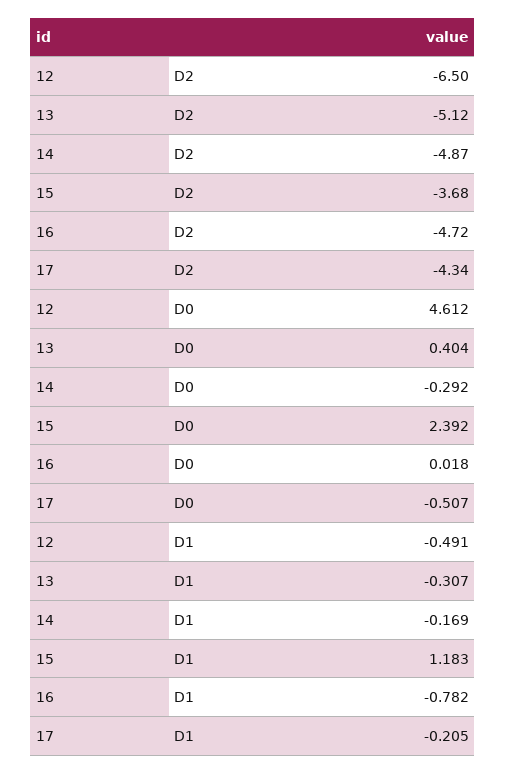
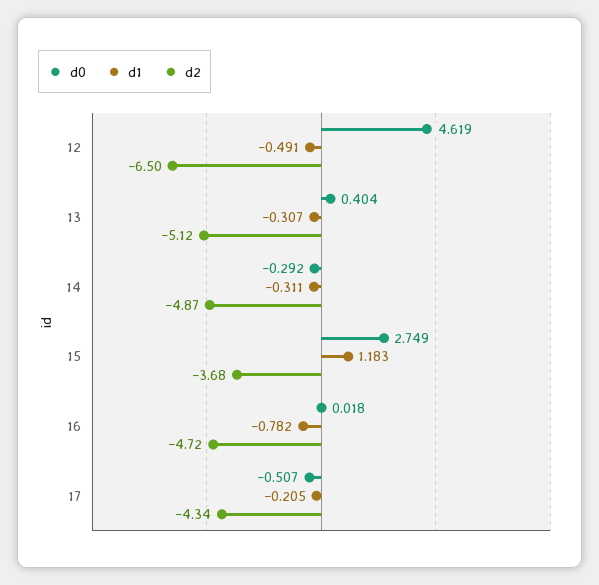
  {
    "D2": {
      "12": -6.5,
      "13": -5.12,
      "14": -4.87,
      "15": -3.68,
      "16": -4.72,
      "17": -4.34
    },
    "D0": {
-     "12": 4.612,
+     "12": 4.619,
      "13": 0.404,
      "14": -0.292,
-     "15": 2.392,
+     "15": 2.749,
      "16": 0.018,
      "17": -0.507
    },
    "D1": {
      "12": -0.491,
      "13": -0.307,
-     "14": -0.169,
+     "14": -0.311,
      "15": 1.183,
      "16": -0.782,
      "17": -0.205
    }
  }

